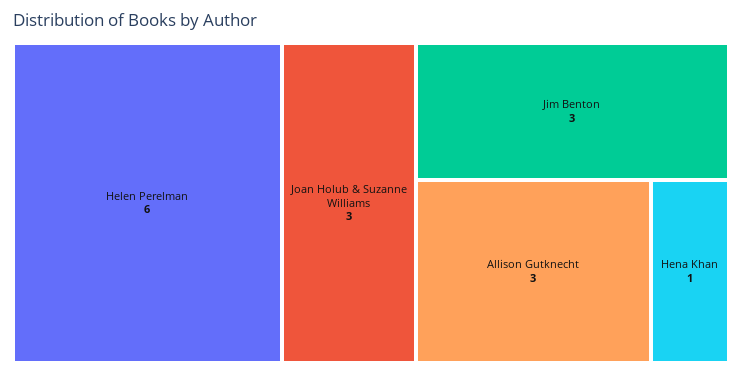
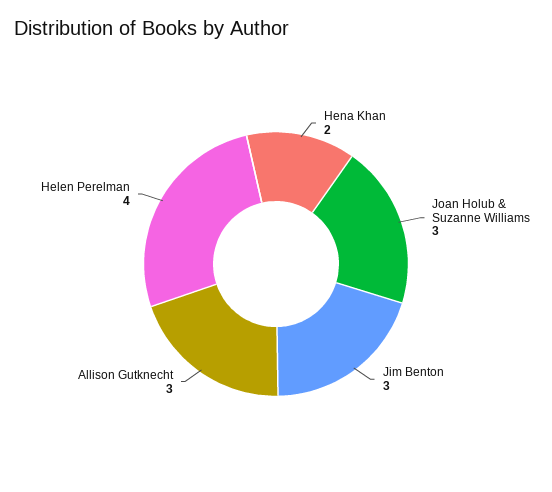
  {
-   "Helen Perelman": 6,
+   "Helen Perelman": 4,
    "Joan Holub & Suzanne Williams": 3,
    "Jim Benton": 3,
    "Allison Gutknecht": 3,
-   "Hena Khan": 1
+   "Hena Khan": 2
  }

